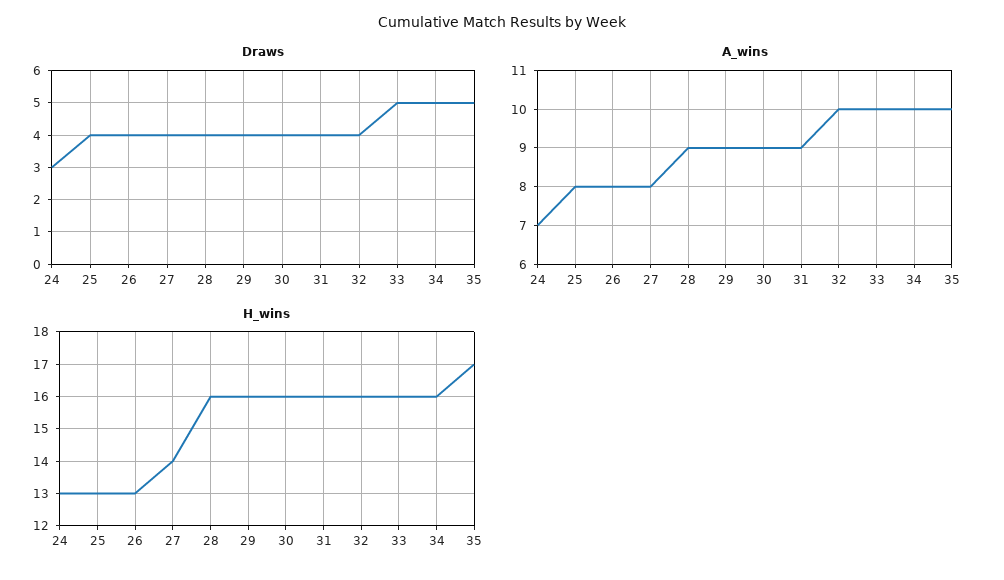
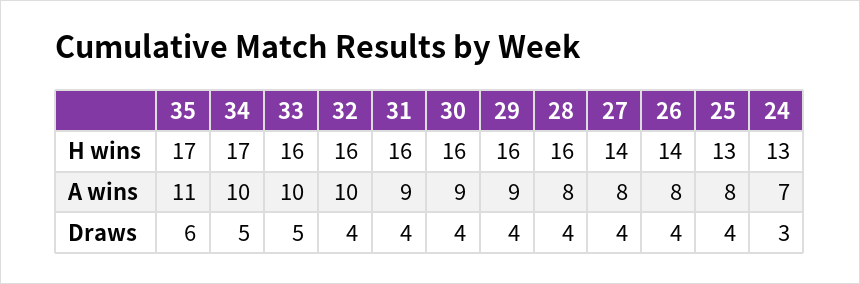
  {
    "Draws": {
      "24": 3,
      "25": 4,
      "26": 4,
      "27": 4,
      "28": 4,
      "29": 4,
      "30": 4,
      "31": 4,
      "32": 4,
      "33": 5,
      "34": 5,
-     "35": 5
+     "35": 6
    },
    "A_wins": {
      "24": 7,
      "25": 8,
      "26": 8,
      "27": 8,
-     "28": 9,
+     "28": 8,
      "29": 9,
      "30": 9,
      "31": 9,
      "32": 10,
      "33": 10,
      "34": 10,
-     "35": 10
+     "35": 11
    },
    "H_wins": {
      "24": 13,
      "25": 13,
-     "26": 13,
+     "26": 14,
      "27": 14,
      "28": 16,
      "29": 16,
      "30": 16,
      "31": 16,
      "32": 16,
      "33": 16,
-     "34": 16,
+     "34": 17,
      "35": 17
    }
  }

